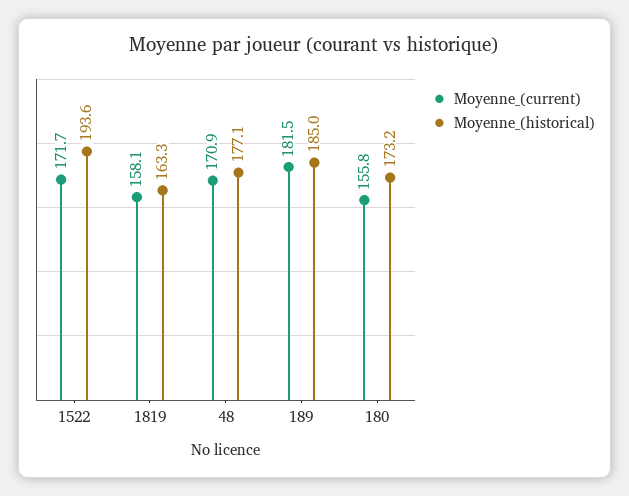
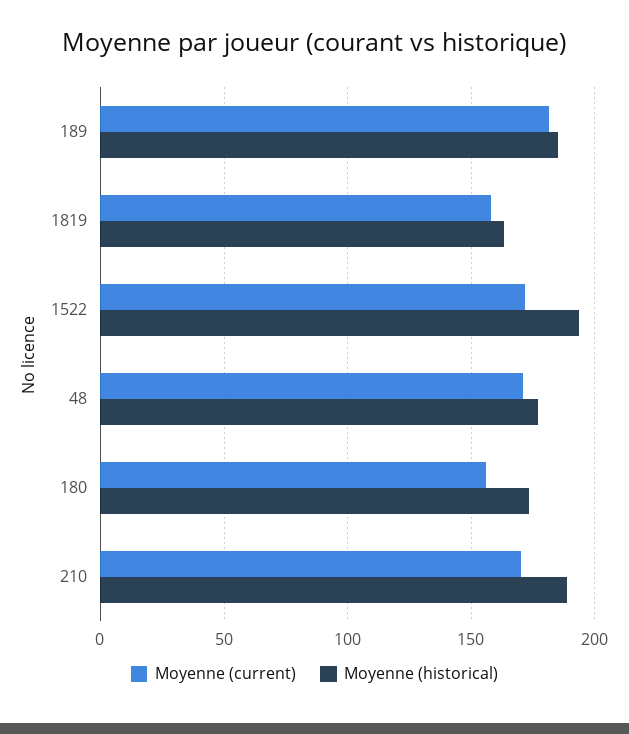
  {
    "Moyenne_(current)": {
      "1522": 171.7,
      "1819": 158.1,
      "48": 170.9,
      "189": 181.5,
-     "180": 155.8
+     "180": 155.8,
+     "210": 170
    },
    "Moyenne_(historical)": {
      "1522": 193.6,
      "1819": 163.3,
      "48": 177.1,
      "189": 185,
-     "180": 173.2
+     "180": 173.2,
+     "210": 190
    }
  }

